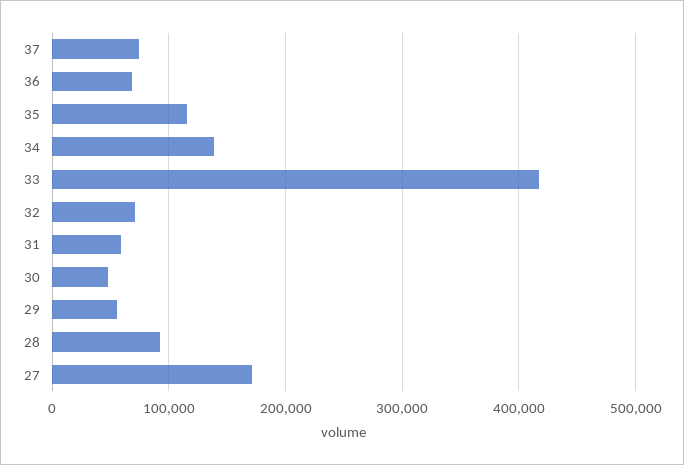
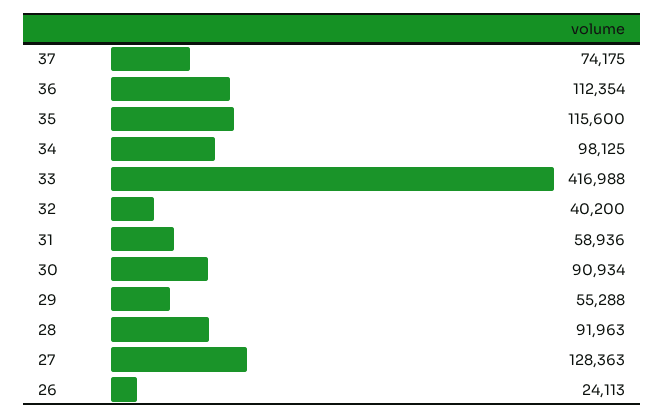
  {
    "37": 74175,
-   "36": 70000,
+   "36": 112354,
    "35": 115600,
-   "34": 140000,
+   "34": 98125,
    "33": 416988,
-   "32": 70000,
+   "32": 40200,
    "31": 58936,
-   "30": 50000,
+   "30": 90934,
    "29": 55288,
    "28": 91963,
-   "27": 170000
+   "27": 128363,
+   "26": 24113
  }

